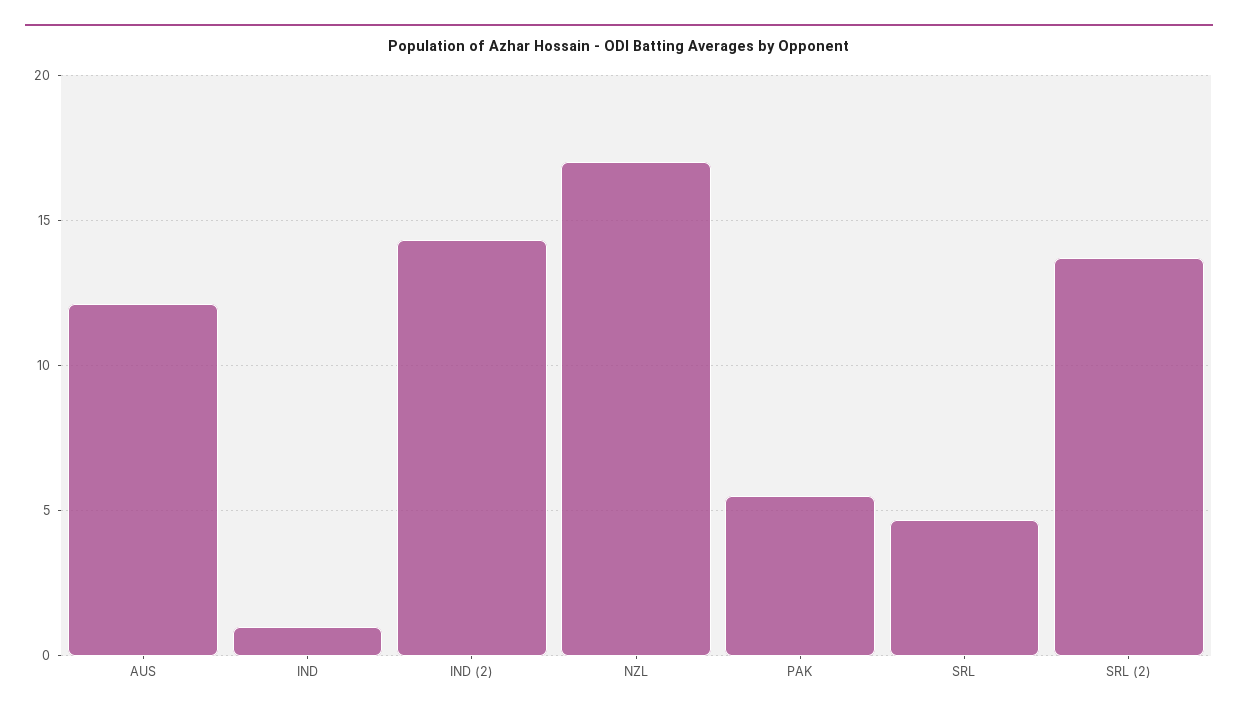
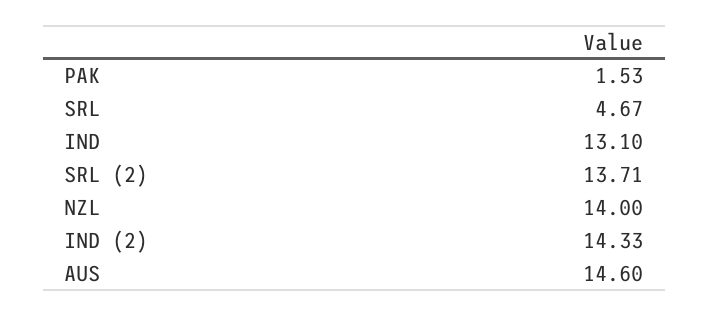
  {
-   "AUS": 12,
+   "AUS": 14.6,
-   "IND": 1,
+   "IND": 13.1,
    "IND (2)": 14.33,
-   "NZL": 17,
+   "NZL": 14,
-   "PAK": 5.5,
+   "PAK": 1.53,
    "SRL": 4.67,
    "SRL (2)": 13.71
  }

